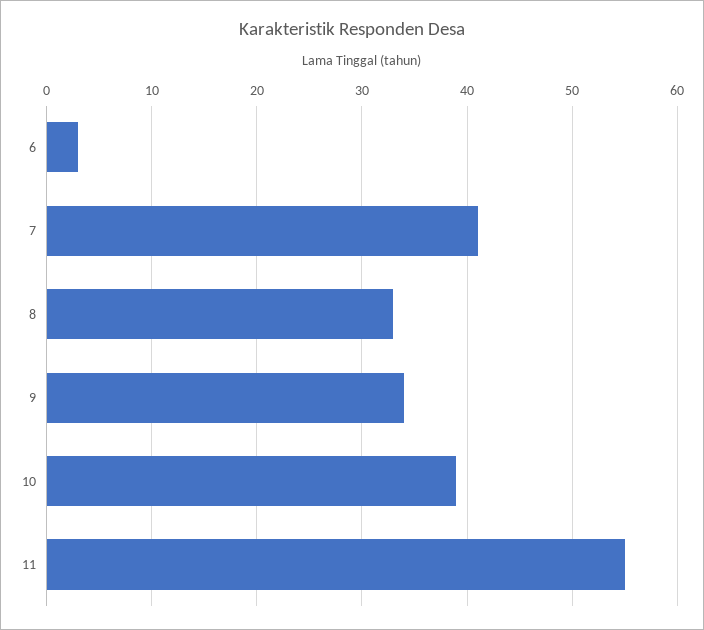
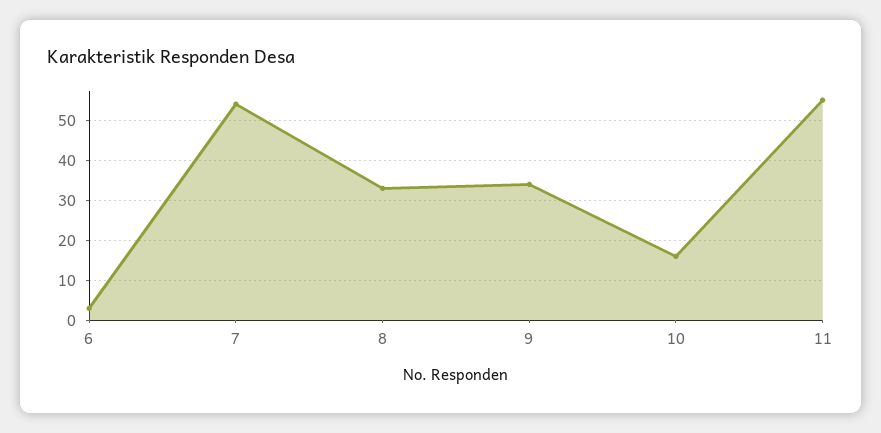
  {
    "6": 3,
-   "7": 41,
+   "7": 55,
    "8": 33,
    "9": 34,
-   "10": 39,
+   "10": 15,
    "11": 55
  }

